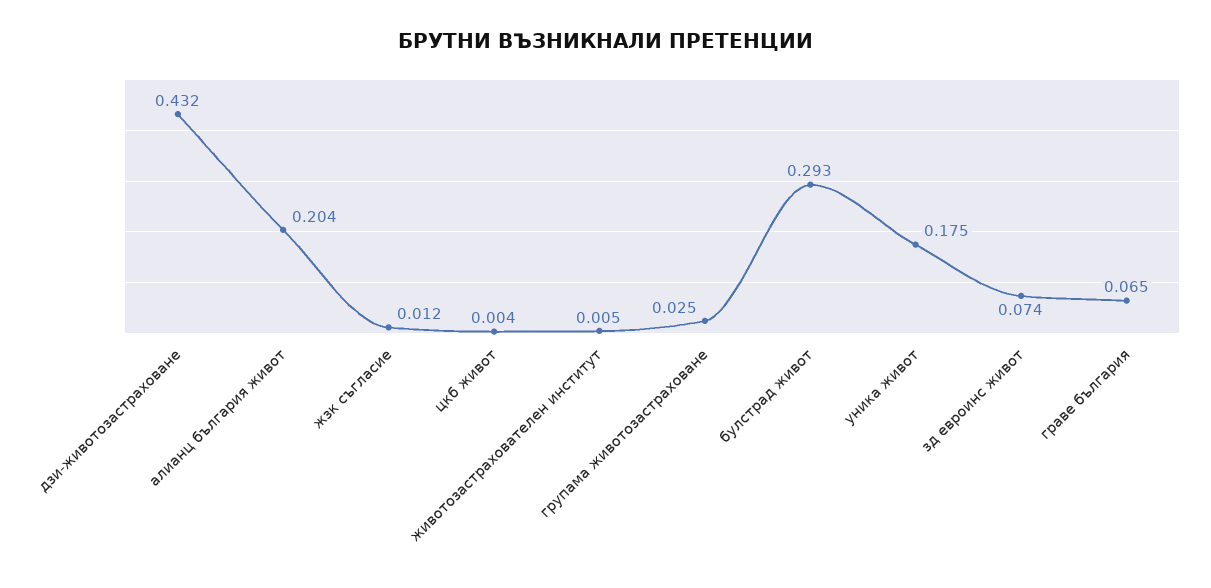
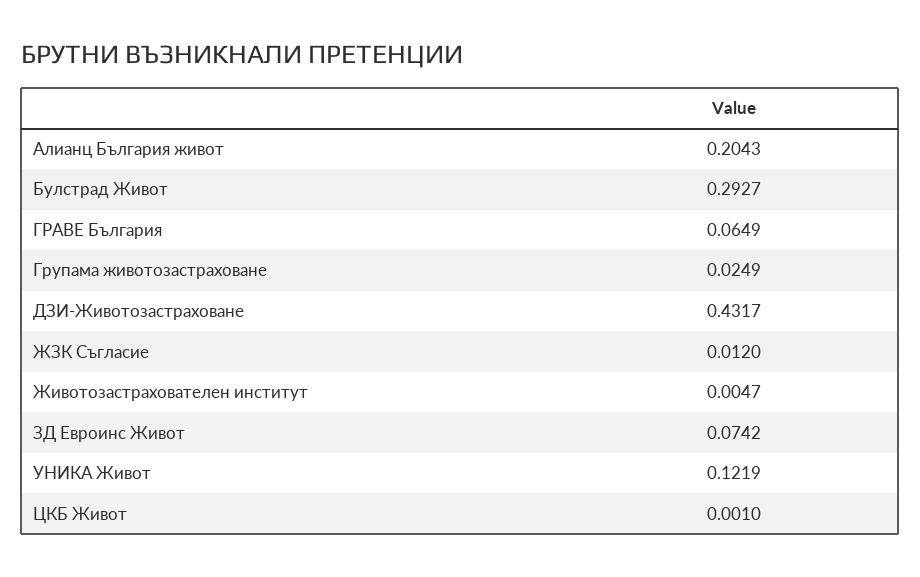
  {
    "дзи-животозастраховане": 0.4317,
    "алианц българия живот": 0.2043,
    "жзк съгласие": 0.012,
-   "цкб живот": 0.004,
+   "цкб живот": 0.001,
    "животозастрахователен институт": 0.0047,
    "групама животозастраховане": 0.0249,
    "булстрад живот": 0.2927,
-   "уника живот": 0.175,
+   "уника живот": 0.1219,
    "зд евроинс живот": 0.0742,
    "граве българия": 0.0649
  }

